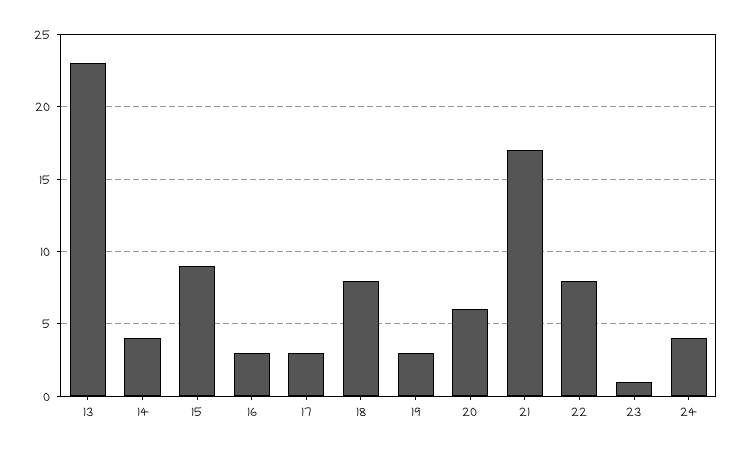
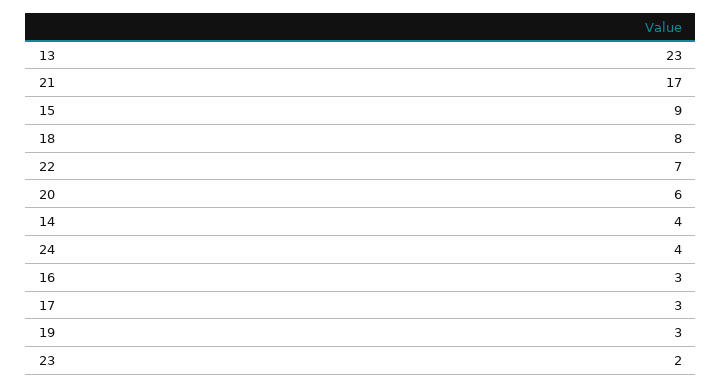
  {
    "13": 23,
    "14": 4,
    "15": 9,
    "16": 3,
    "17": 3,
    "18": 8,
    "19": 3,
    "20": 6,
    "21": 17,
-   "22": 8,
+   "22": 7,
-   "23": 1,
+   "23": 2,
    "24": 4
  }

